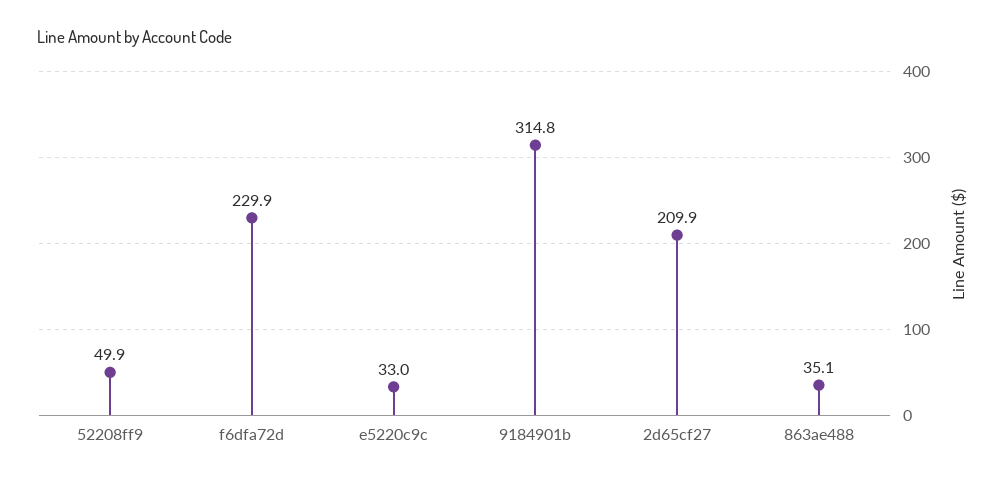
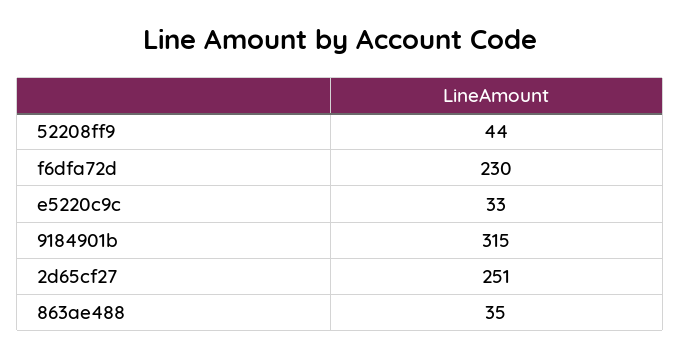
  {
-   "52208ff9": 49.9,
+   "52208ff9": 44,
    "f6dfa72d": 229.9,
    "e5220c9c": 33,
    "9184901b": 314.8,
-   "2d65cf27": 209.9,
+   "2d65cf27": 251,
    "863ae488": 35.1
  }

